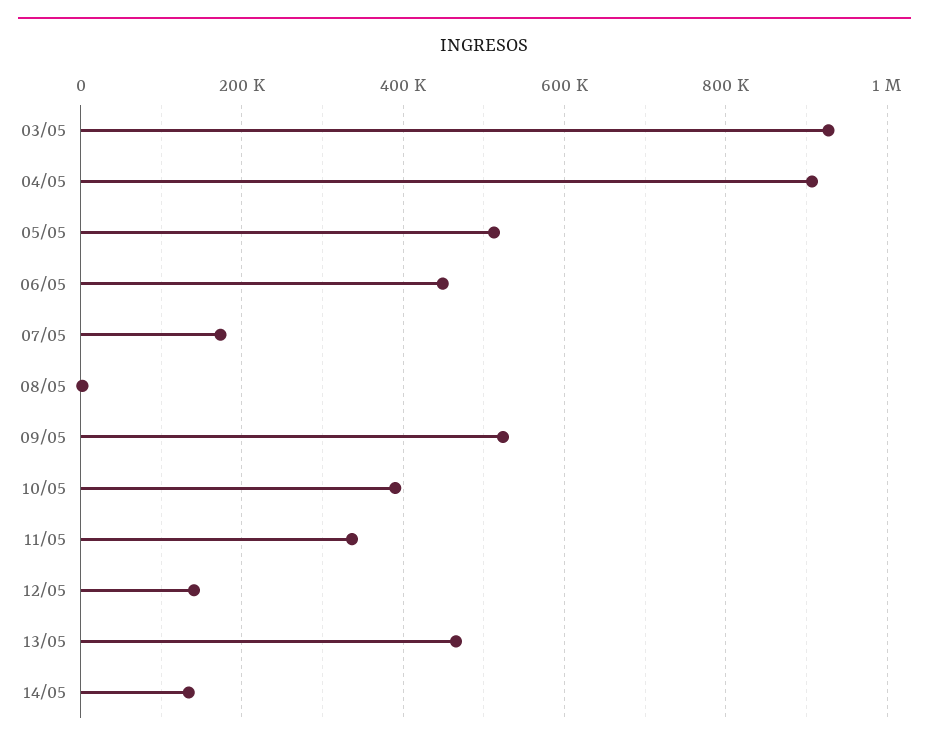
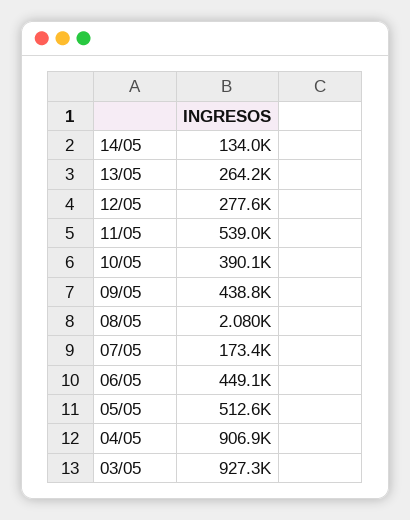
  {
    "03/05": 927300,
    "04/05": 906900,
    "05/05": 512600,
    "06/05": 449100,
    "07/05": 173400,
    "08/05": 2080,
-   "09/05": 520000,
+   "09/05": 438800,
    "10/05": 390100,
-   "11/05": 340000,
+   "11/05": 539000,
-   "12/05": 140000,
+   "12/05": 277600,
-   "13/05": 460000,
+   "13/05": 264200,
    "14/05": 134000
  }

